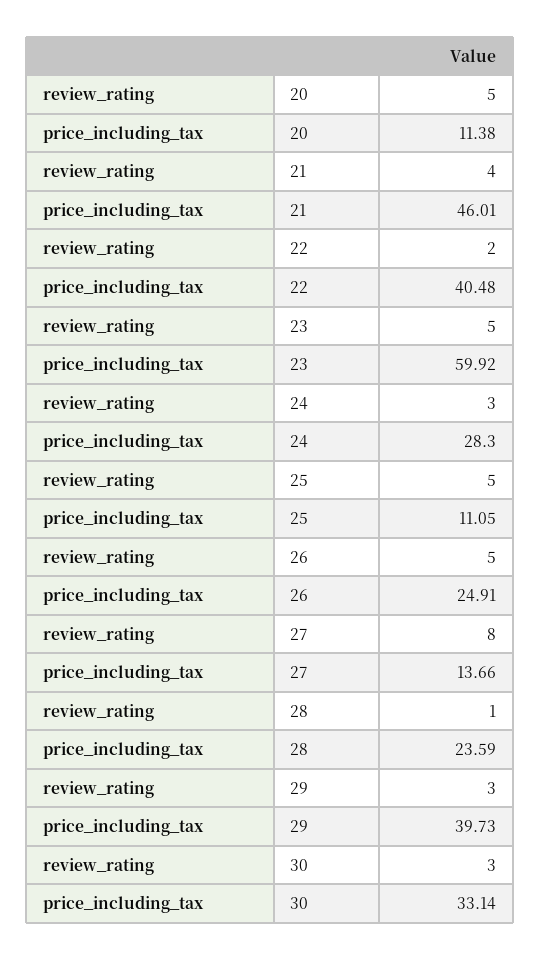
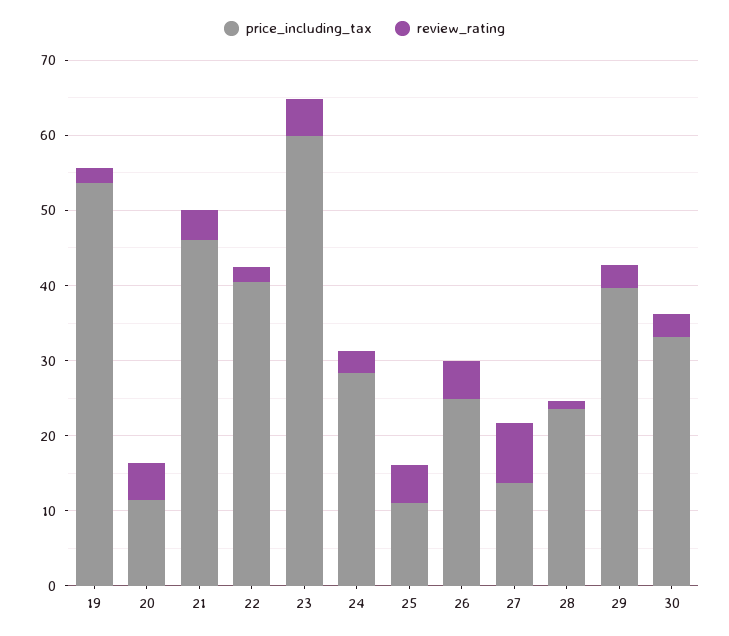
  {
    "review_rating": {
      "20": 5,
      "21": 4,
      "22": 2,
      "23": 5,
      "24": 3,
      "25": 5,
      "26": 5,
      "27": 8,
      "28": 1,
      "29": 3,
-     "30": 3
+     "30": 3,
+     "19": 2
    },
    "price_including_tax": {
      "20": 11.38,
      "21": 46.01,
      "22": 40.48,
      "23": 59.92,
      "24": 28.3,
      "25": 11.05,
      "26": 24.91,
      "27": 13.66,
      "28": 23.59,
      "29": 39.73,
-     "30": 33.14
+     "30": 33.14,
+     "19": 54
    }
  }

